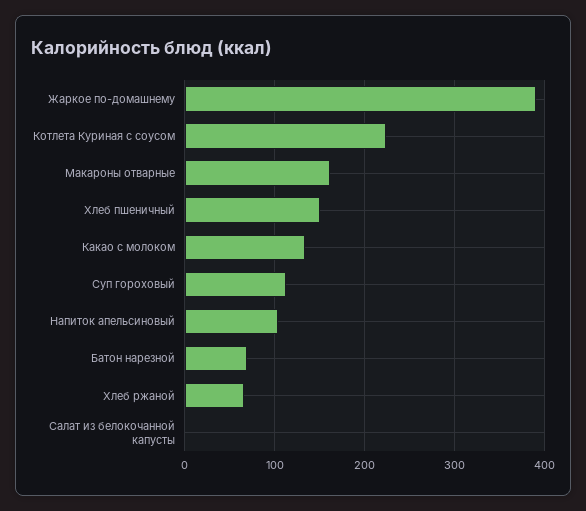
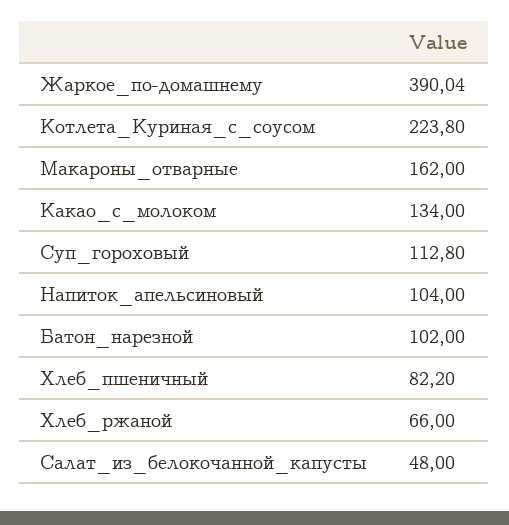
  {
    "Жаркое по-домашнему": 390.04,
    "Котлета Куриная с соусом": 223.8,
    "Макароны отварные": 162,
-   "Хлеб пшеничный": 150,
+   "Хлеб пшеничный": 82.2,
    "Какао с молоком": 134,
    "Суп гороховый": 112.8,
    "Напиток апельсиновый": 104,
-   "Батон нарезной": 70,
+   "Батон нарезной": 102,
    "Хлеб ржаной": 66,
-   "Салат из белокочанной капусты": 0
+   "Салат из белокочанной капусты": 48
  }

